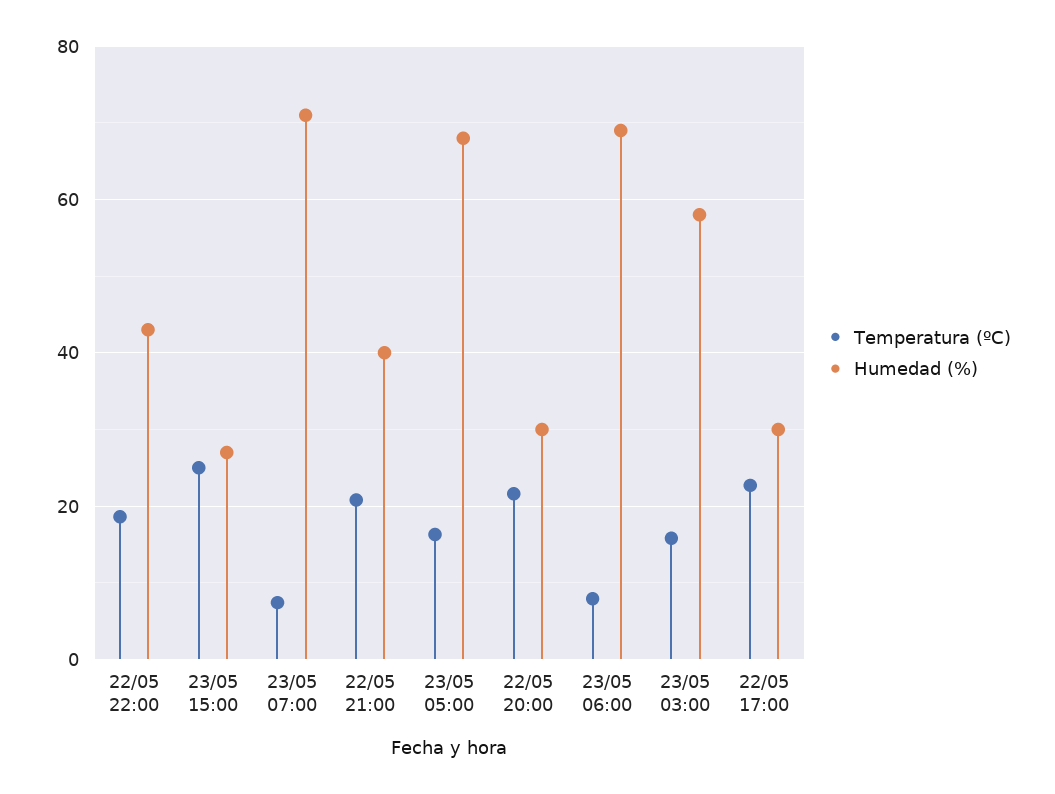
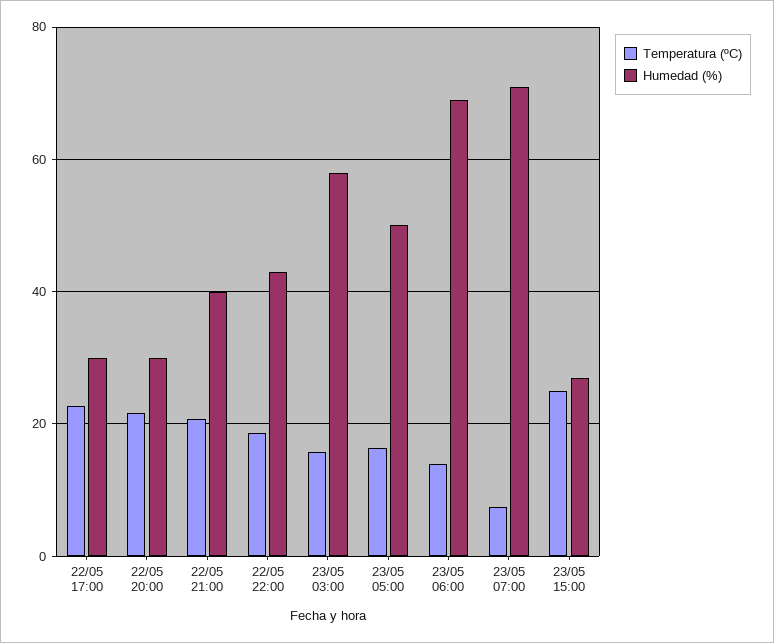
  {
    "Temperatura (ºC)": {
      "22/05 22:00": 18,
      "23/05 15:00": 26,
      "23/05 07:00": 8,
      "22/05 21:00": 20,
      "23/05 05:00": 16,
      "22/05 20:00": 22,
-     "23/05 06:00": 8,
+     "23/05 06:00": 14,
      "23/05 03:00": 16,
      "22/05 17:00": 22
    },
    "Humedad (%)": {
      "22/05 22:00": 44,
      "23/05 15:00": 28,
      "23/05 07:00": 72,
      "22/05 21:00": 40,
-     "23/05 05:00": 68,
+     "23/05 05:00": 50,
      "22/05 20:00": 30,
      "23/05 06:00": 70,
      "23/05 03:00": 58,
      "22/05 17:00": 30
    }
  }

